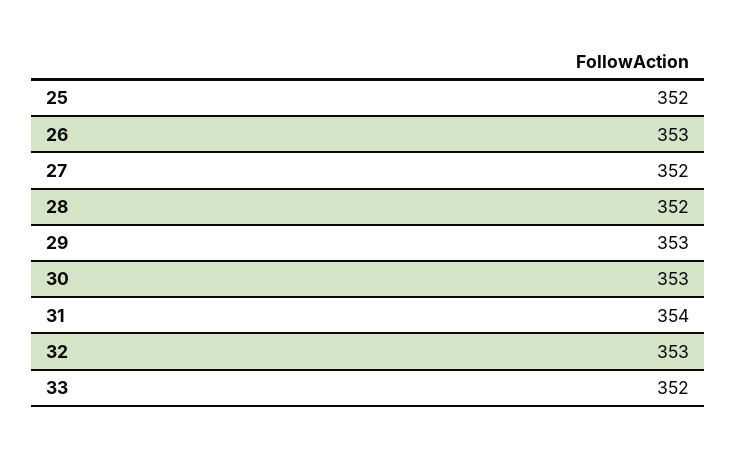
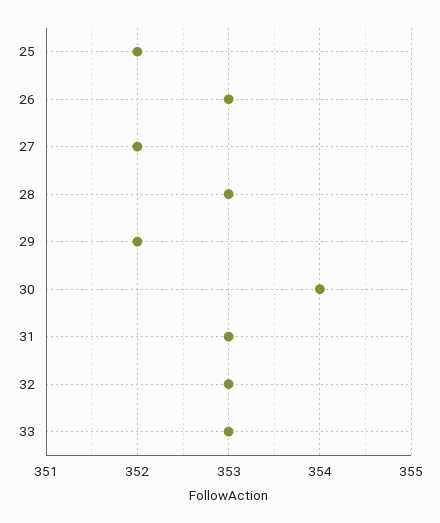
  {
    "25": 352,
    "26": 353,
    "27": 352,
-   "28": 352,
+   "28": 353,
-   "29": 353,
+   "29": 352,
-   "30": 353,
+   "30": 354,
-   "31": 354,
+   "31": 353,
    "32": 353,
-   "33": 352
+   "33": 353
  }

